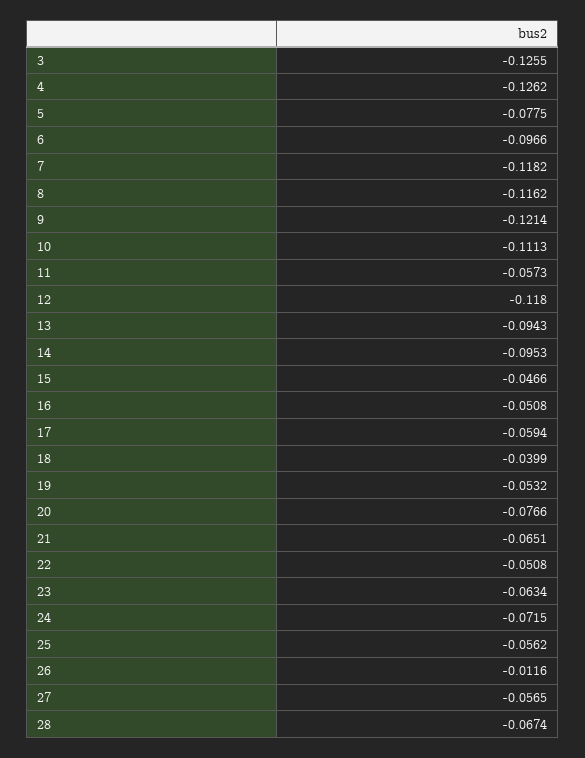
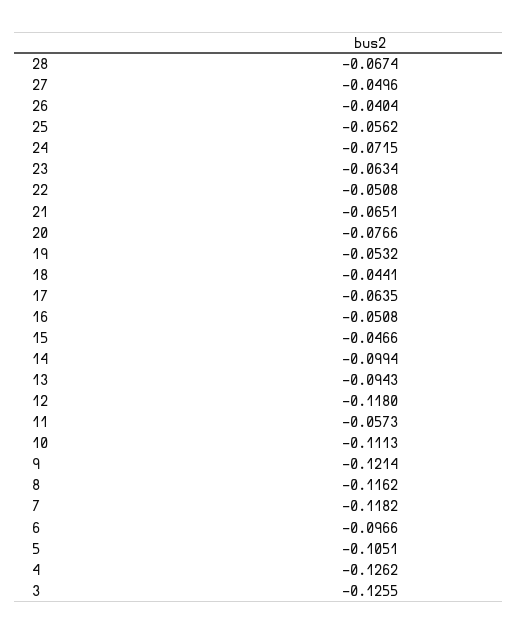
  {
    "3": -0.1255,
    "4": -0.1262,
-   "5": -0.0775,
+   "5": -0.1051,
    "6": -0.0966,
    "7": -0.1182,
    "8": -0.1162,
    "9": -0.1214,
    "10": -0.1113,
    "11": -0.0573,
    "12": -0.118,
    "13": -0.0943,
-   "14": -0.0953,
+   "14": -0.0994,
    "15": -0.0466,
    "16": -0.0508,
-   "17": -0.0594,
+   "17": -0.0635,
-   "18": -0.0399,
+   "18": -0.0441,
    "19": -0.0532,
    "20": -0.0766,
    "21": -0.0651,
    "22": -0.0508,
    "23": -0.0634,
    "24": -0.0715,
    "25": -0.0562,
-   "26": -0.0116,
+   "26": -0.0404,
-   "27": -0.0565,
+   "27": -0.0496,
    "28": -0.0674
  }

